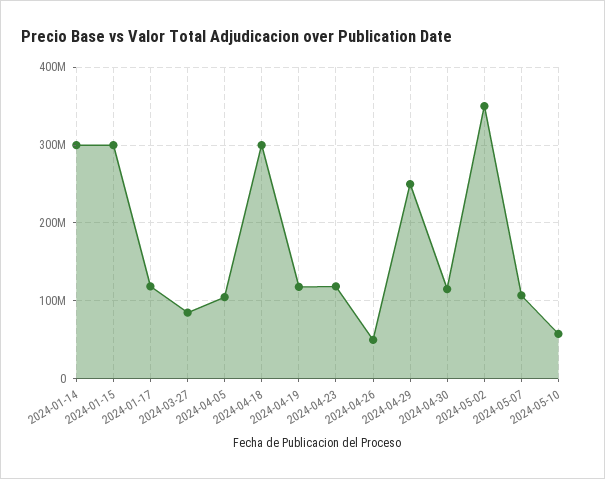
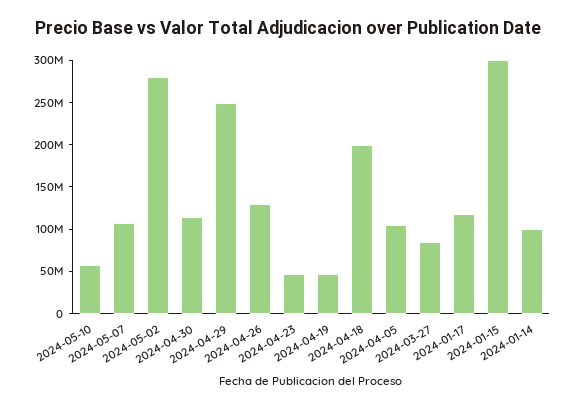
  {
-   "2024-01-14": 300000000,
+   "2024-01-14": 100000000,
    "2024-01-15": 300000000,
    "2024-01-17": 120000000,
    "2024-03-27": 90000000,
    "2024-04-05": 110000000,
-   "2024-04-18": 300000000,
+   "2024-04-18": 200000000,
-   "2024-04-19": 120000000,
+   "2024-04-19": 50000000,
-   "2024-04-23": 120000000,
+   "2024-04-23": 50000000,
-   "2024-04-26": 50000000,
+   "2024-04-26": 130000000,
    "2024-04-29": 250000000,
    "2024-04-30": 120000000,
-   "2024-05-02": 350000000,
+   "2024-05-02": 280000000,
    "2024-05-07": 110000000,
    "2024-05-10": 60000000
  }

